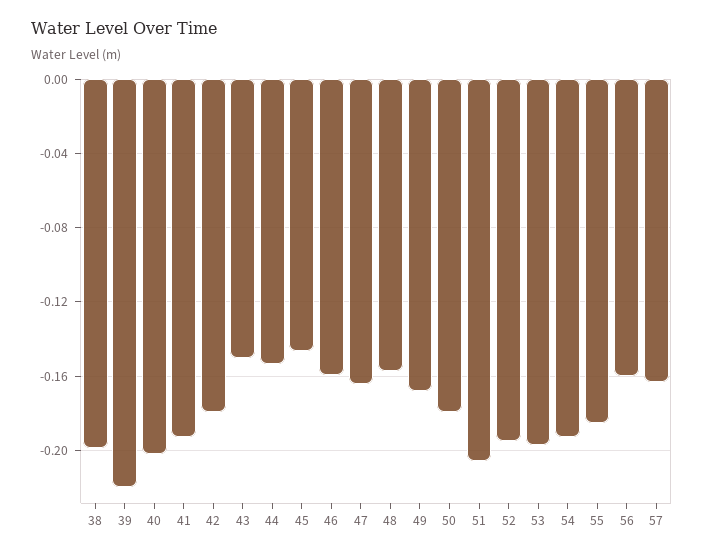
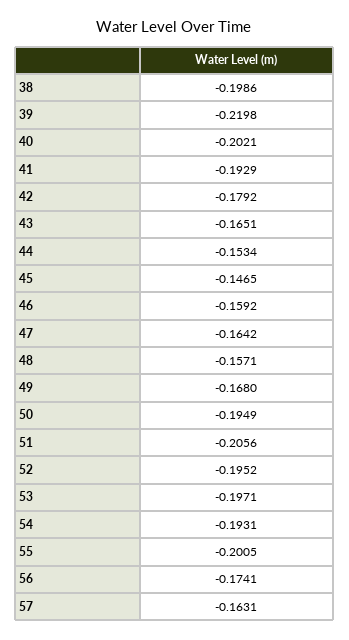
  {
    "38": -0.1986,
    "39": -0.2198,
    "40": -0.2021,
    "41": -0.1929,
    "42": -0.1792,
-   "43": -0.15,
+   "43": -0.1651,
    "44": -0.1534,
    "45": -0.1465,
    "46": -0.1592,
    "47": -0.1642,
    "48": -0.1571,
    "49": -0.168,
-   "50": -0.18,
+   "50": -0.1949,
    "51": -0.2056,
    "52": -0.1952,
    "53": -0.1971,
    "54": -0.1931,
-   "55": -0.185,
+   "55": -0.2005,
-   "56": -0.16,
+   "56": -0.1741,
    "57": -0.1631
  }

